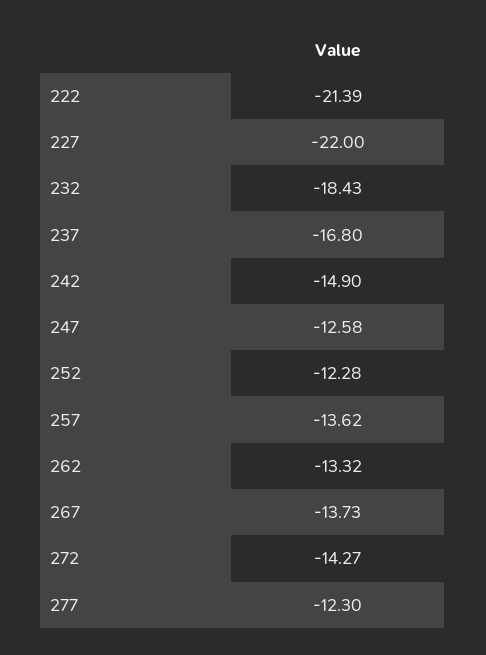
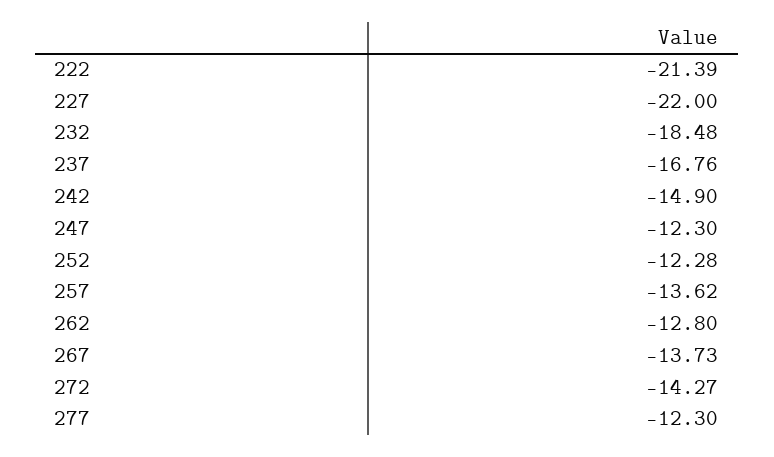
  {
    "222": -21.39,
    "227": -22,
-   "232": -18.43,
+   "232": -18.48,
-   "237": -16.8,
+   "237": -16.76,
    "242": -14.9,
-   "247": -12.58,
+   "247": -12.3,
    "252": -12.28,
    "257": -13.62,
-   "262": -13.32,
+   "262": -12.8,
    "267": -13.73,
    "272": -14.27,
    "277": -12.3
  }

